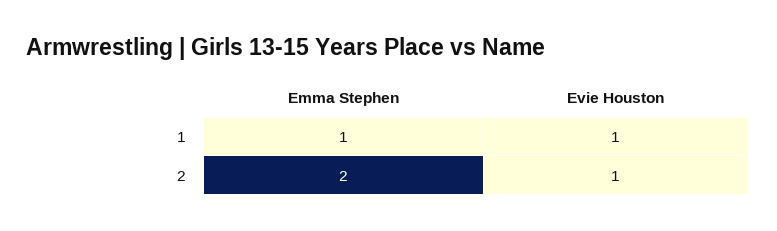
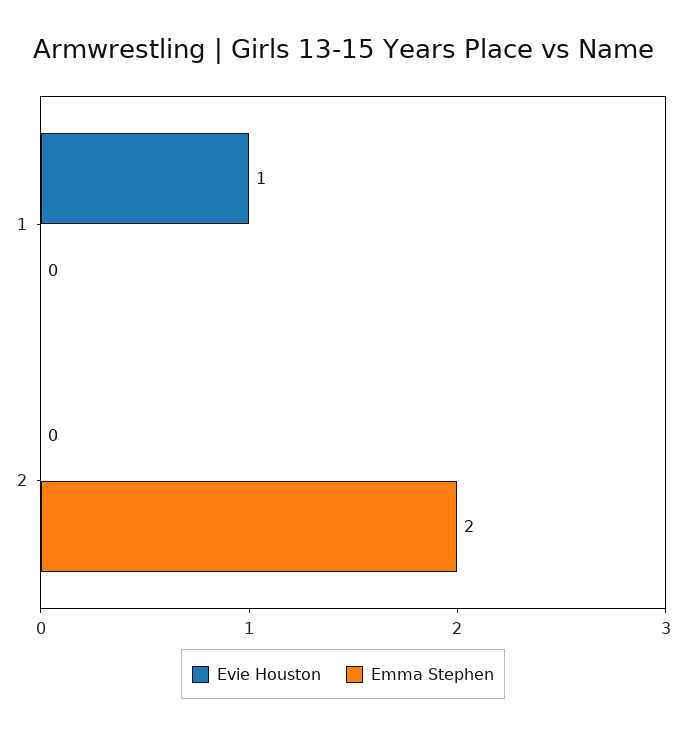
  {
    "Emma Stephen": {
-     "1": 1,
+     "1": 0,
      "2": 2
    },
    "Evie Houston": {
      "1": 1,
-     "2": 1
+     "2": 0
    }
  }

